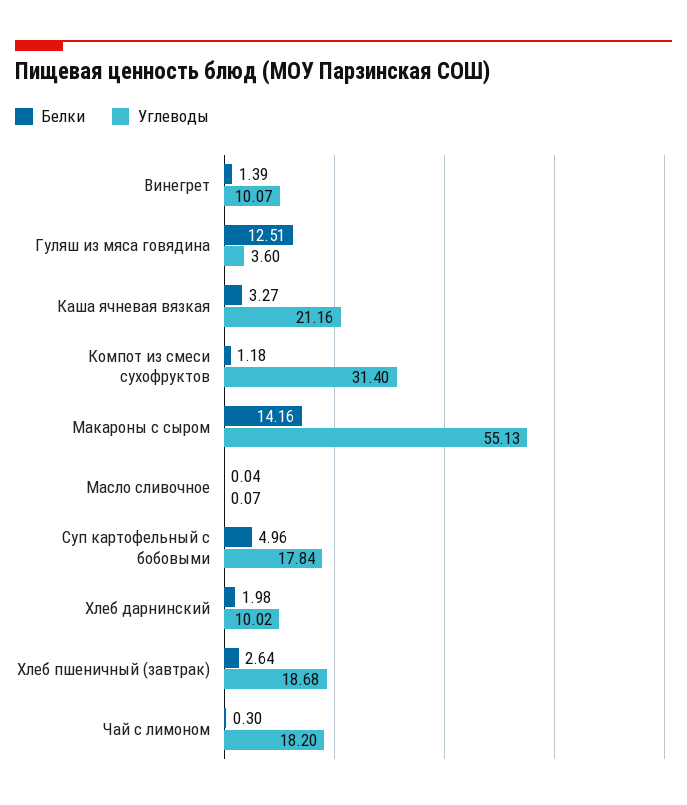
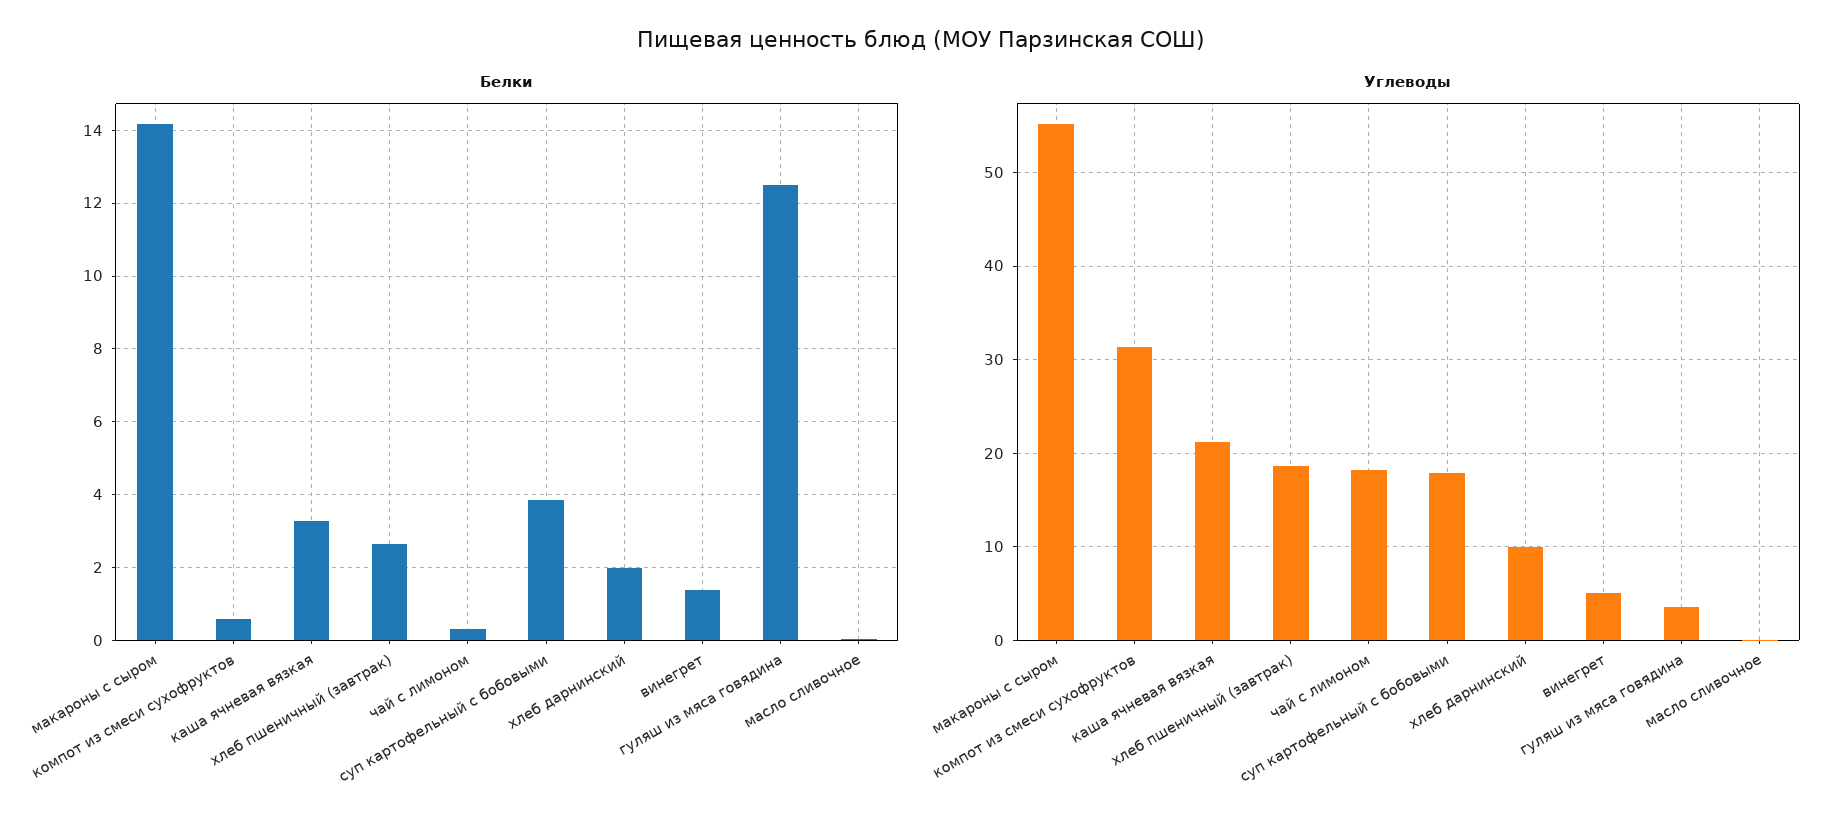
  {
    "Белки": {
      "Винегрет": 1.39,
      "Гуляш из мяса говядина": 12.51,
      "Каша ячневая вязкая": 3.27,
-     "Компот из смеси сухофруктов": 1.18,
+     "Компот из смеси сухофруктов": 0.6,
      "Макароны с сыром": 14.16,
      "Масло сливочное": 0.04,
-     "Суп картофельный с бобовыми": 4.96,
+     "Суп картофельный с бобовыми": 3.8,
      "Хлеб дарнинский": 1.98,
      "Хлеб пшеничный (завтрак)": 2.64,
      "Чай с лимоном": 0.3
    },
    "Углеводы": {
-     "Винегрет": 10.07,
+     "Винегрет": 5,
      "Гуляш из мяса говядина": 3.6,
      "Каша ячневая вязкая": 21.16,
      "Компот из смеси сухофруктов": 31.4,
      "Макароны с сыром": 55.13,
      "Масло сливочное": 0.07,
      "Суп картофельный с бобовыми": 17.84,
      "Хлеб дарнинский": 10.02,
      "Хлеб пшеничный (завтрак)": 18.68,
      "Чай с лимоном": 18.2
    }
  }

